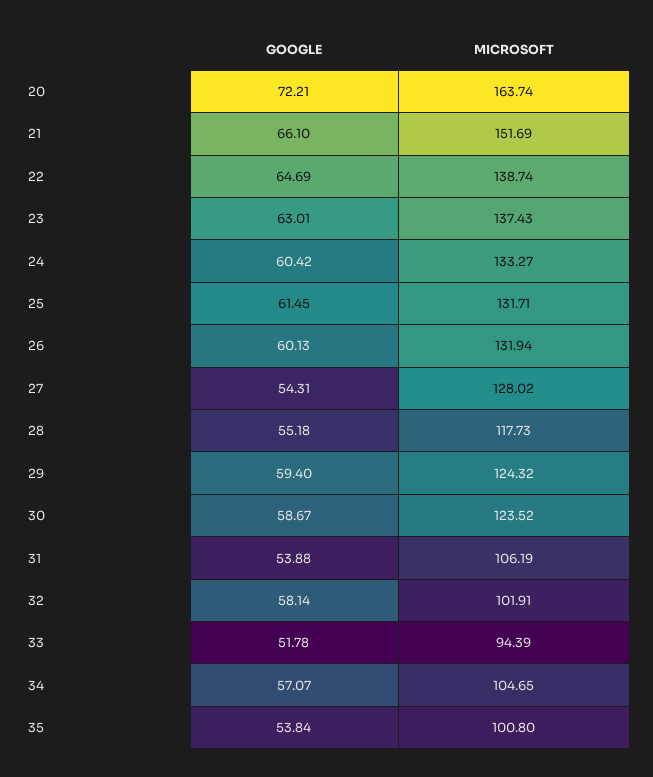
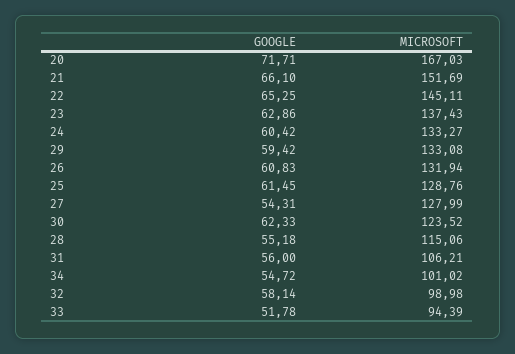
  {
    "GOOGLE": {
-     "20": 72.21,
+     "20": 71.71,
      "21": 66.1,
-     "22": 64.69,
+     "22": 65.25,
-     "23": 63.01,
+     "23": 62.86,
      "24": 60.42,
      "25": 61.45,
-     "26": 60.13,
+     "26": 60.83,
      "27": 54.31,
      "28": 55.18,
-     "29": 59.4,
+     "29": 59.42,
-     "30": 58.67,
+     "30": 62.33,
-     "31": 53.88,
+     "31": 56,
      "32": 58.14,
      "33": 51.78,
-     "34": 57.07,
+     "34": 54.72
-     "35": 53.84
    },
    "MICROSOFT": {
-     "20": 163.74,
+     "20": 167.03,
      "21": 151.69,
-     "22": 138.74,
+     "22": 145.11,
      "23": 137.43,
      "24": 133.27,
-     "25": 131.71,
+     "25": 128.76,
      "26": 131.94,
-     "27": 128.02,
+     "27": 127.99,
-     "28": 117.73,
+     "28": 115.06,
-     "29": 124.32,
+     "29": 133.08,
      "30": 123.52,
-     "31": 106.19,
+     "31": 106.21,
-     "32": 101.91,
+     "32": 98.98,
      "33": 94.39,
-     "34": 104.65,
+     "34": 101.02
-     "35": 100.8
    }
  }

